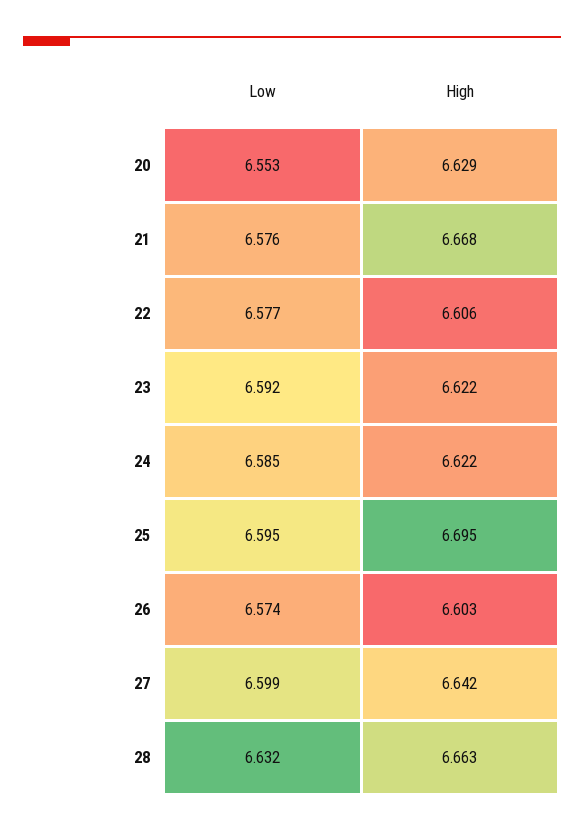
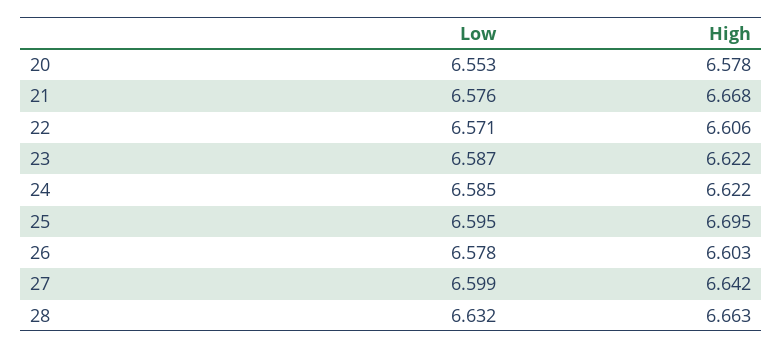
  {
    "Low": {
      "20": 6.553,
      "21": 6.576,
-     "22": 6.577,
+     "22": 6.571,
-     "23": 6.592,
+     "23": 6.587,
      "24": 6.585,
      "25": 6.595,
-     "26": 6.574,
+     "26": 6.578,
      "27": 6.599,
      "28": 6.632
    },
    "High": {
-     "20": 6.629,
+     "20": 6.578,
      "21": 6.668,
      "22": 6.606,
      "23": 6.622,
      "24": 6.622,
      "25": 6.695,
      "26": 6.603,
      "27": 6.642,
      "28": 6.663
    }
  }

